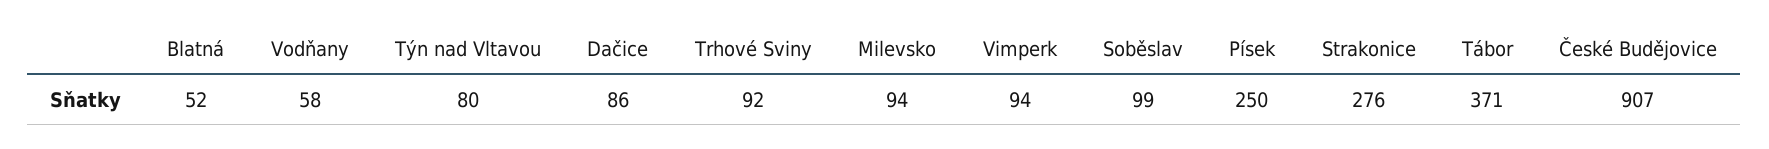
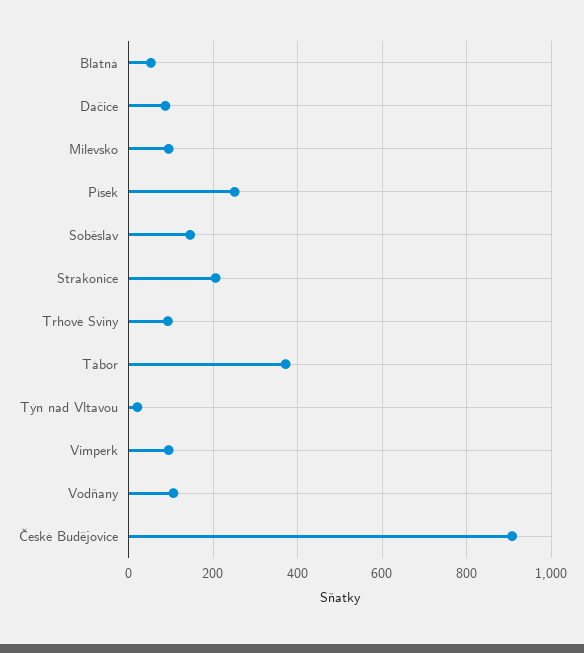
  {
    "Blatná": 52,
-   "Vodňany": 58,
+   "Vodňany": 100,
-   "Týn nad Vltavou": 80,
+   "Týn nad Vltavou": 20,
    "Dačice": 86,
    "Trhové Sviny": 92,
    "Milevsko": 94,
    "Vimperk": 94,
-   "Soběslav": 99,
+   "Soběslav": 140,
    "Písek": 250,
-   "Strakonice": 276,
+   "Strakonice": 200,
    "Tábor": 371,
    "České Budějovice": 907
  }

